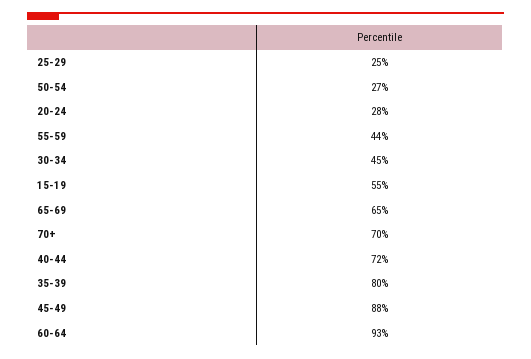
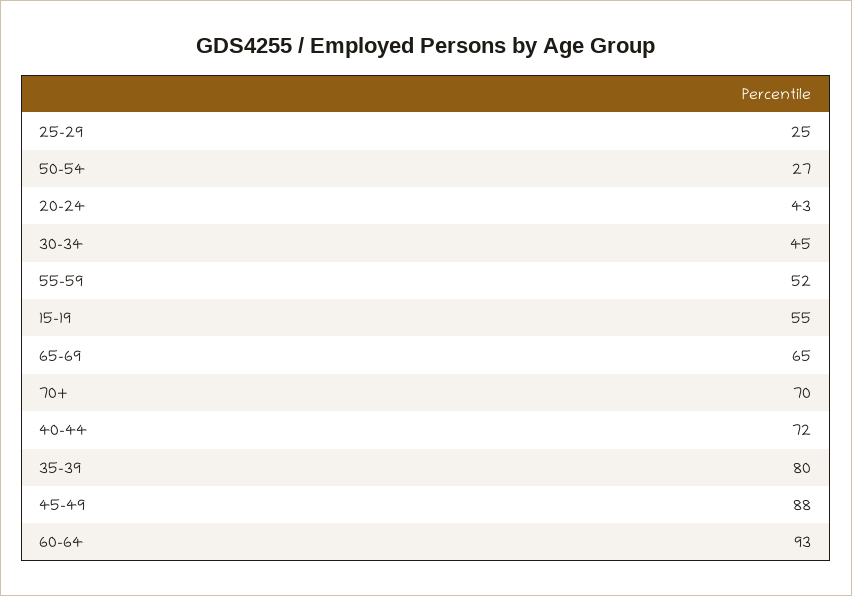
  {
    "25-29": 25,
    "50-54": 27,
-   "20-24": 28,
+   "20-24": 43,
-   "55-59": 44,
+   "55-59": 52,
    "30-34": 45,
    "15-19": 55,
    "65-69": 65,
    "70+": 70,
    "40-44": 72,
    "35-39": 80,
    "45-49": 88,
    "60-64": 93
  }

